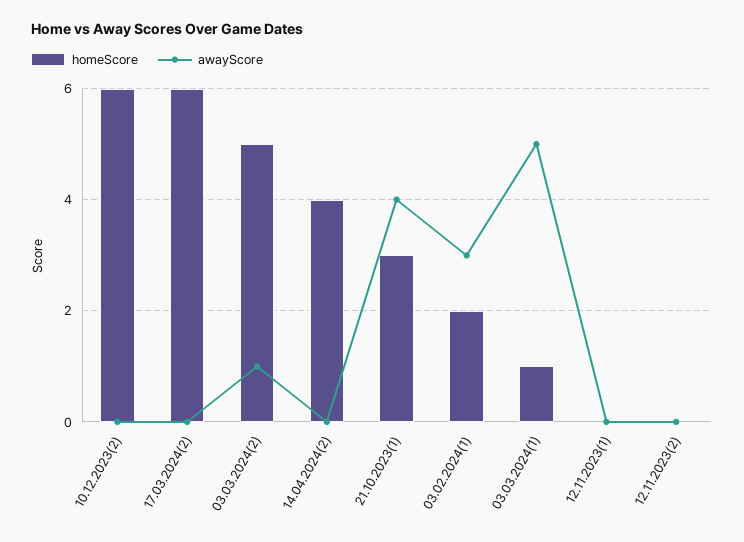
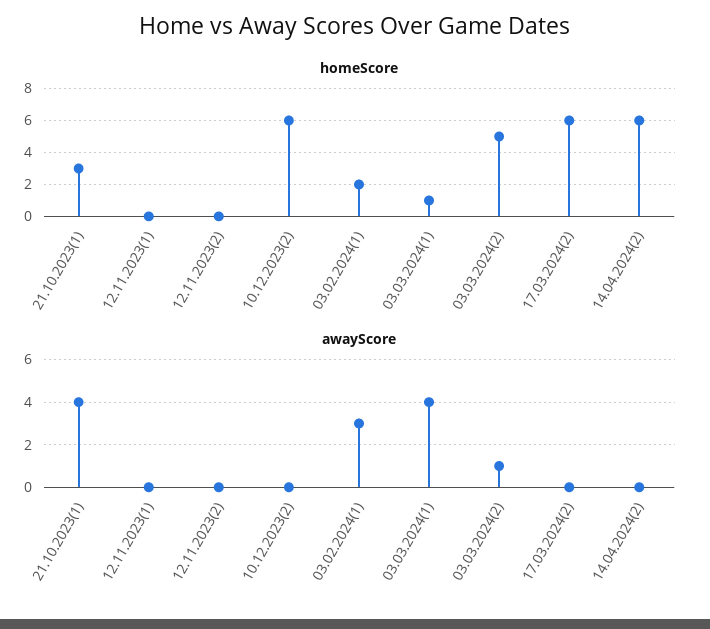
  {
    "homeScore": {
      "10.12.2023(2)": 6,
      "17.03.2024(2)": 6,
      "03.03.2024(2)": 5,
-     "14.04.2024(2)": 4,
+     "14.04.2024(2)": 6,
      "21.10.2023(1)": 3,
      "03.02.2024(1)": 2,
      "03.03.2024(1)": 1,
      "12.11.2023(1)": 0,
      "12.11.2023(2)": 0
    },
    "awayScore": {
      "10.12.2023(2)": 0,
      "17.03.2024(2)": 0,
      "03.03.2024(2)": 1,
      "14.04.2024(2)": 0,
      "21.10.2023(1)": 4,
      "03.02.2024(1)": 3,
-     "03.03.2024(1)": 5,
+     "03.03.2024(1)": 4,
      "12.11.2023(1)": 0,
      "12.11.2023(2)": 0
    }
  }

